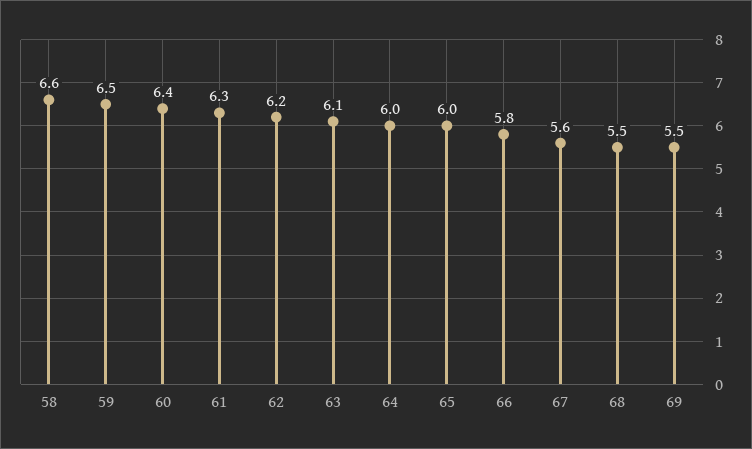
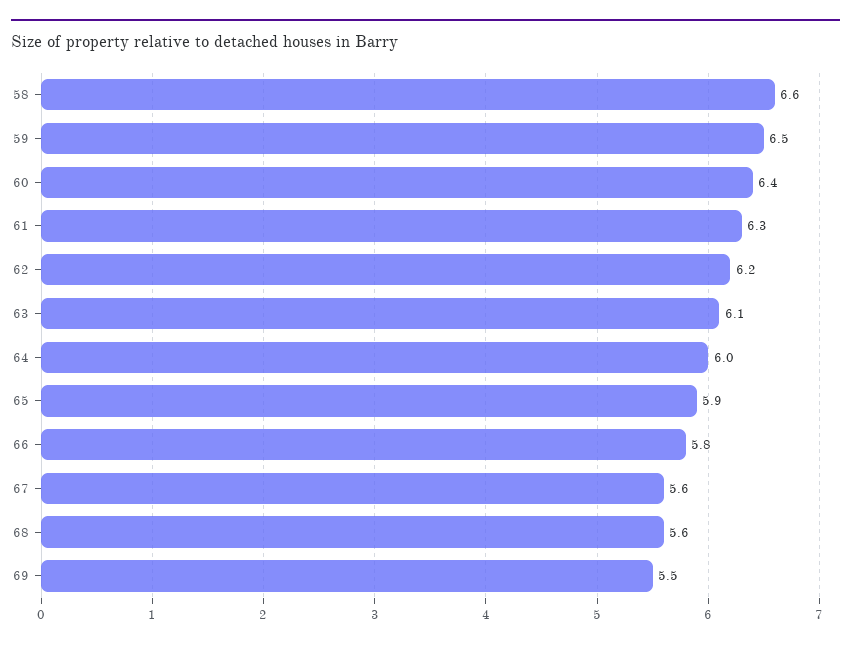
  {
    "58": 6.6,
    "59": 6.5,
    "60": 6.4,
    "61": 6.3,
    "62": 6.2,
    "63": 6.1,
    "64": 6,
-   "65": 6,
+   "65": 5.9,
    "66": 5.8,
    "67": 5.6,
-   "68": 5.5,
+   "68": 5.6,
    "69": 5.5
  }

